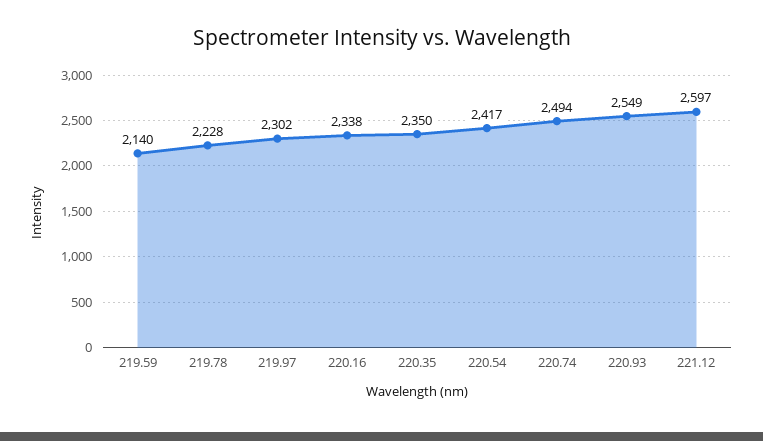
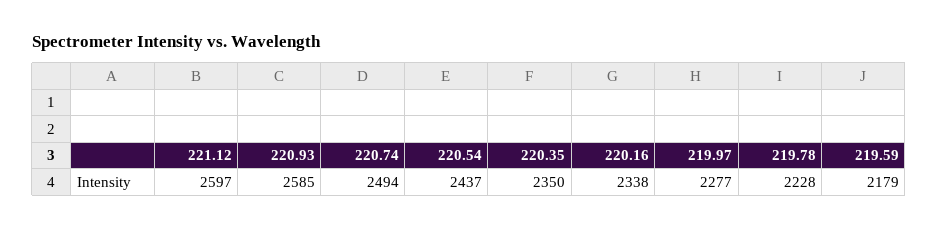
  {
-   "219.59": 2140,
+   "219.59": 2179,
    "219.78": 2228,
-   "219.97": 2302,
+   "219.97": 2277,
    "220.16": 2338,
    "220.35": 2350,
-   "220.54": 2417,
+   "220.54": 2437,
    "220.74": 2494,
-   "220.93": 2549,
+   "220.93": 2585,
    "221.12": 2597
  }

